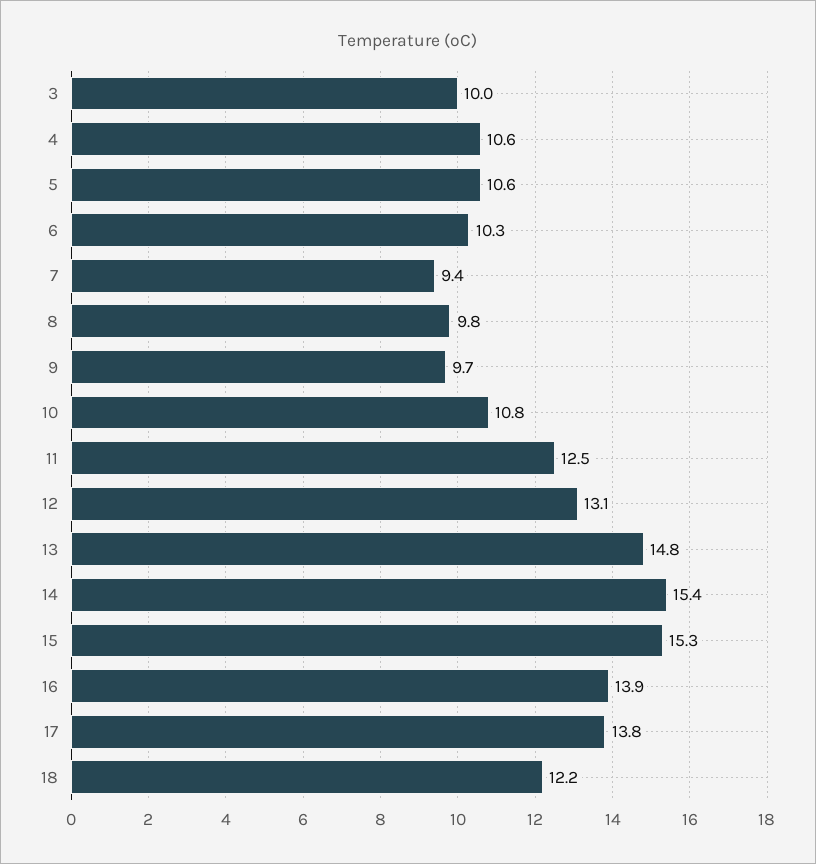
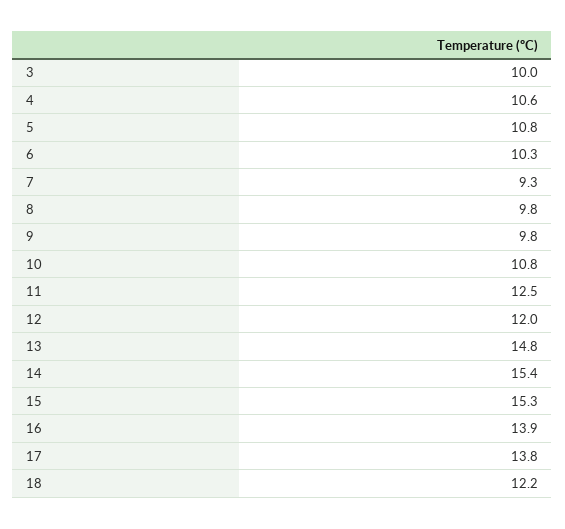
  {
    "3": 10,
    "4": 10.6,
-   "5": 10.6,
+   "5": 10.8,
    "6": 10.3,
-   "7": 9.4,
+   "7": 9.3,
    "8": 9.8,
-   "9": 9.7,
+   "9": 9.8,
    "10": 10.8,
    "11": 12.5,
-   "12": 13.1,
+   "12": 12,
    "13": 14.8,
    "14": 15.4,
    "15": 15.3,
    "16": 13.9,
    "17": 13.8,
    "18": 12.2
  }

